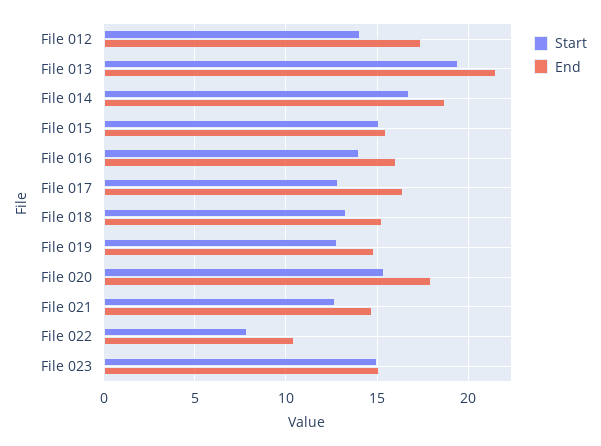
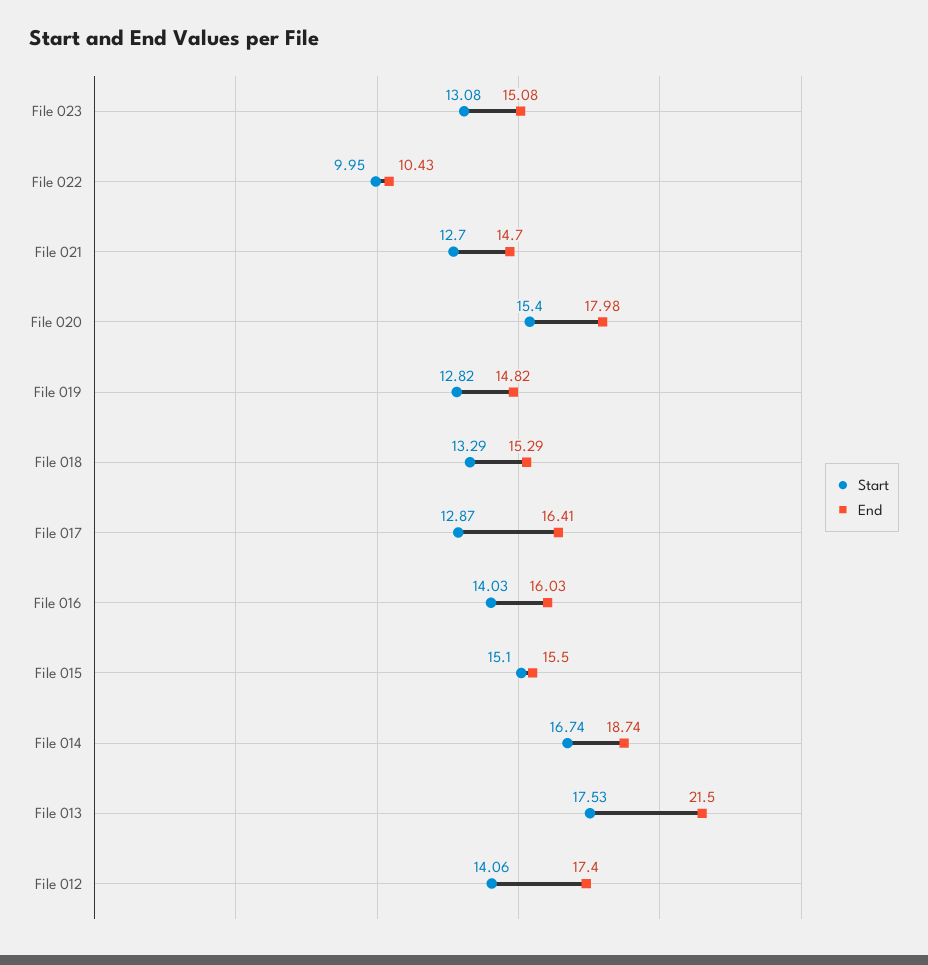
  {
    "Start": {
      "File 012": 14.06,
-     "File 013": 19.5,
+     "File 013": 17.53,
      "File 014": 16.74,
      "File 015": 15.1,
      "File 016": 14.03,
      "File 017": 12.87,
      "File 018": 13.29,
      "File 019": 12.82,
      "File 020": 15.4,
      "File 021": 12.7,
-     "File 022": 8,
+     "File 022": 9.95,
-     "File 023": 15
+     "File 023": 13.08
    },
    "End": {
      "File 012": 17.4,
      "File 013": 21.5,
      "File 014": 18.74,
      "File 015": 15.5,
      "File 016": 16.03,
      "File 017": 16.41,
      "File 018": 15.29,
      "File 019": 14.82,
      "File 020": 17.98,
      "File 021": 14.7,
      "File 022": 10.43,
      "File 023": 15.08
    }
  }

